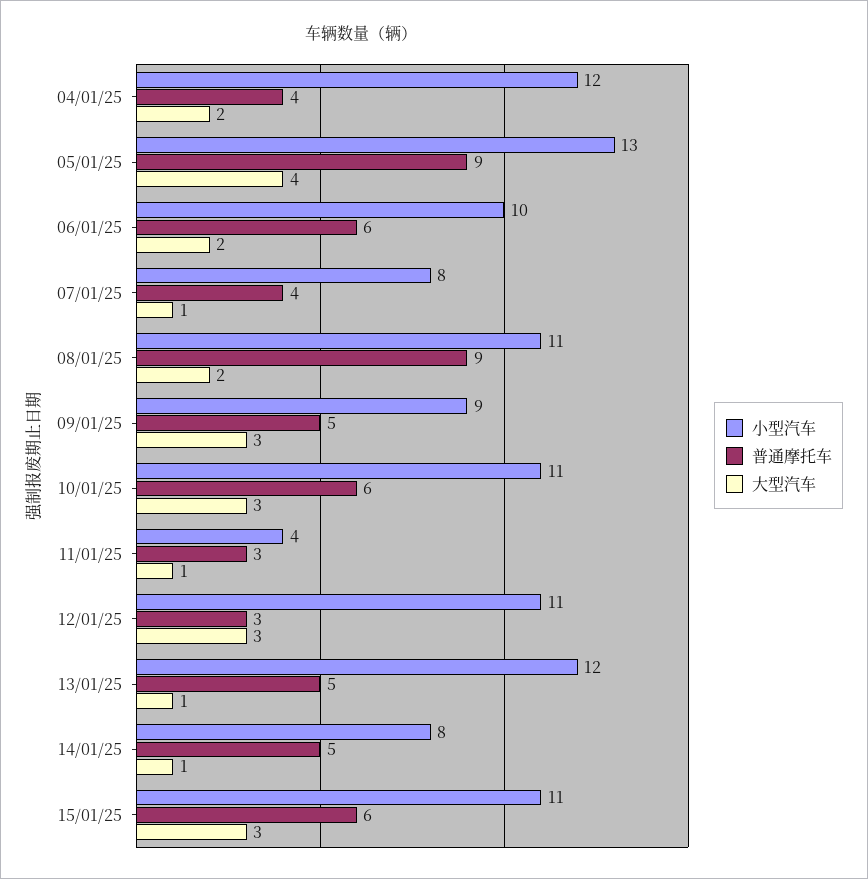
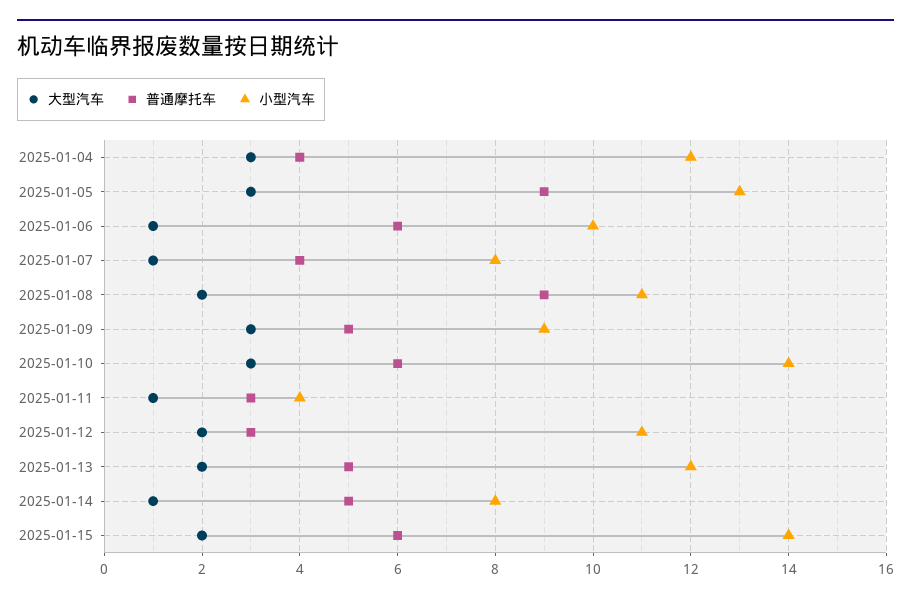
  {
    "小型汽车": {
      "04/01/25": 12,
      "05/01/25": 13,
      "06/01/25": 10,
      "07/01/25": 8,
      "08/01/25": 11,
      "09/01/25": 9,
-     "10/01/25": 11,
+     "10/01/25": 14,
      "11/01/25": 4,
      "12/01/25": 11,
      "13/01/25": 12,
      "14/01/25": 8,
-     "15/01/25": 11
+     "15/01/25": 14
    },
    "普通摩托车": {
      "04/01/25": 4,
      "05/01/25": 9,
      "06/01/25": 6,
      "07/01/25": 4,
      "08/01/25": 9,
      "09/01/25": 5,
      "10/01/25": 6,
      "11/01/25": 3,
      "12/01/25": 3,
      "13/01/25": 5,
      "14/01/25": 5,
      "15/01/25": 6
    },
    "大型汽车": {
-     "04/01/25": 2,
+     "04/01/25": 3,
-     "05/01/25": 4,
+     "05/01/25": 3,
-     "06/01/25": 2,
+     "06/01/25": 1,
      "07/01/25": 1,
      "08/01/25": 2,
      "09/01/25": 3,
      "10/01/25": 3,
      "11/01/25": 1,
-     "12/01/25": 3,
+     "12/01/25": 2,
-     "13/01/25": 1,
+     "13/01/25": 2,
      "14/01/25": 1,
-     "15/01/25": 3
+     "15/01/25": 2
    }
  }

